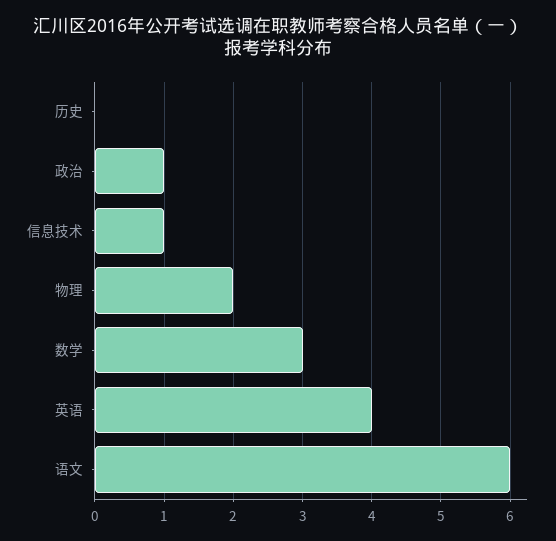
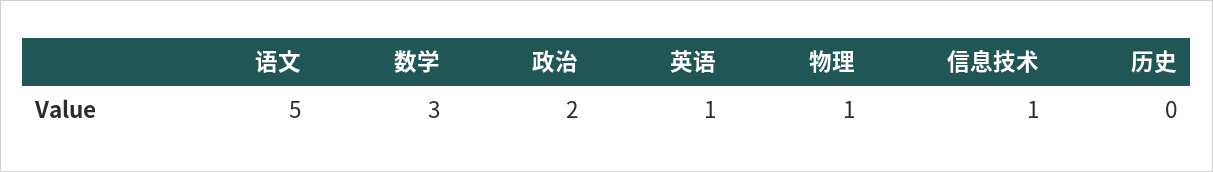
  {
    "历史": 0,
-   "政治": 1,
+   "政治": 2,
    "信息技术": 1,
-   "物理": 2,
+   "物理": 1,
    "数学": 3,
-   "英语": 4,
+   "英语": 1,
-   "语文": 6
+   "语文": 5
  }

